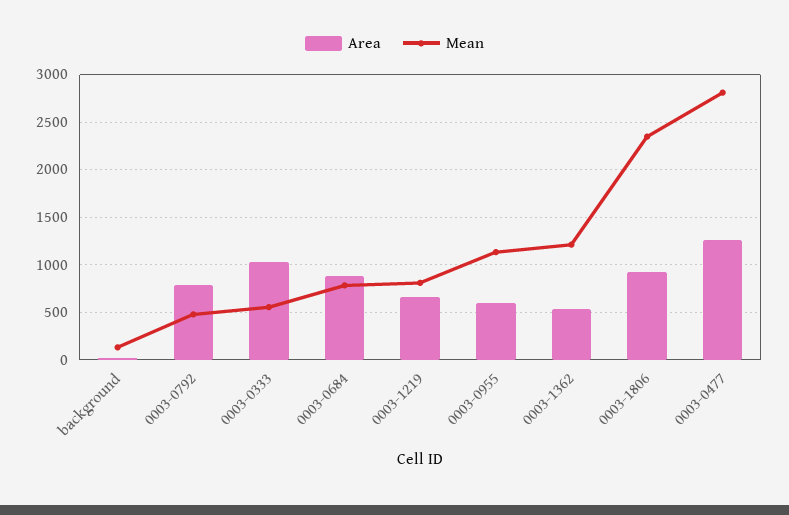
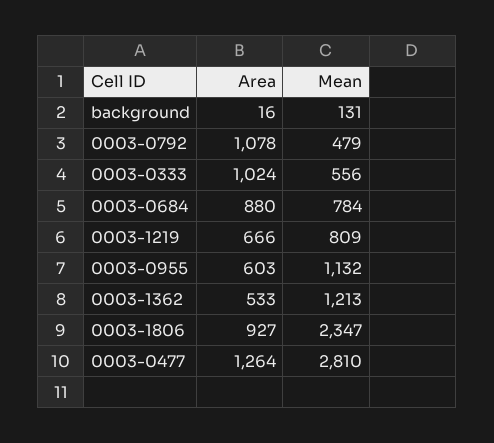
  {
    "Area": {
      "background": 16,
-     "0003-0792": 800,
+     "0003-0792": 1078,
      "0003-0333": 1024,
      "0003-0684": 880,
      "0003-1219": 666,
      "0003-0955": 603,
      "0003-1362": 533,
      "0003-1806": 927,
      "0003-0477": 1264
    },
    "Mean": {
      "background": 131,
      "0003-0792": 479,
      "0003-0333": 556,
      "0003-0684": 784,
      "0003-1219": 809,
      "0003-0955": 1132,
      "0003-1362": 1213,
      "0003-1806": 2347,
      "0003-0477": 2810
    }
  }

